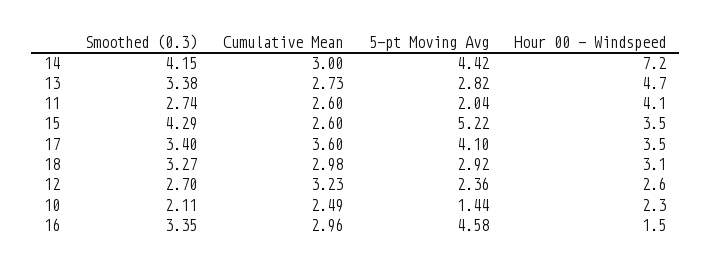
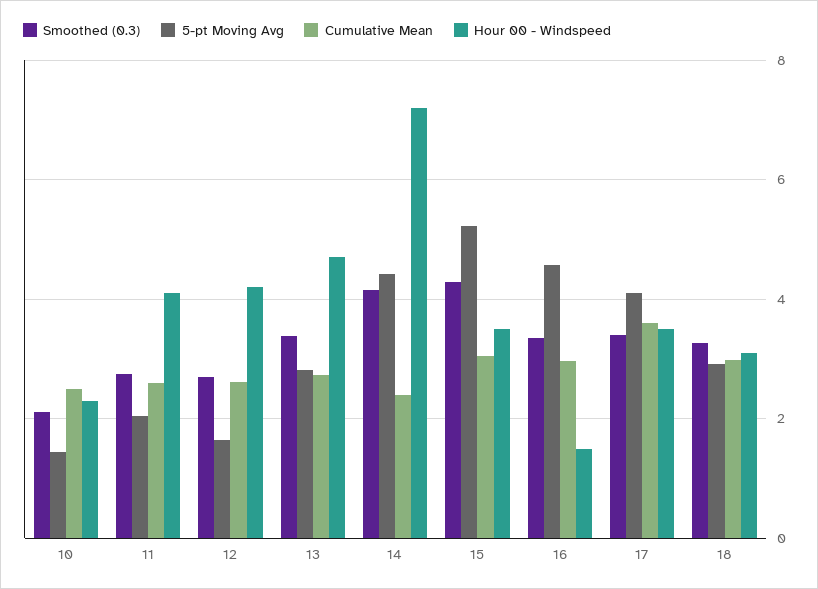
  {
    "Smoothed (0.3)": {
      "14": 4.15,
      "13": 3.38,
      "11": 2.74,
      "15": 4.29,
      "17": 3.4,
      "18": 3.27,
      "12": 2.7,
      "10": 2.11,
      "16": 3.35
    },
    "Cumulative Mean": {
-     "14": 3,
+     "14": 2.4,
      "13": 2.73,
      "11": 2.6,
-     "15": 2.6,
+     "15": 3,
      "17": 3.6,
      "18": 2.98,
-     "12": 3.23,
+     "12": 2.6,
      "10": 2.49,
      "16": 2.96
    },
    "5-pt Moving Avg": {
      "14": 4.42,
      "13": 2.82,
      "11": 2.04,
      "15": 5.22,
      "17": 4.1,
      "18": 2.92,
-     "12": 2.36,
+     "12": 1.6,
      "10": 1.44,
      "16": 4.58
    },
    "Hour 00 - Windspeed": {
      "14": 7.2,
      "13": 4.7,
      "11": 4.1,
      "15": 3.5,
      "17": 3.5,
      "18": 3.1,
-     "12": 2.6,
+     "12": 4.2,
      "10": 2.3,
      "16": 1.5
    }
  }

